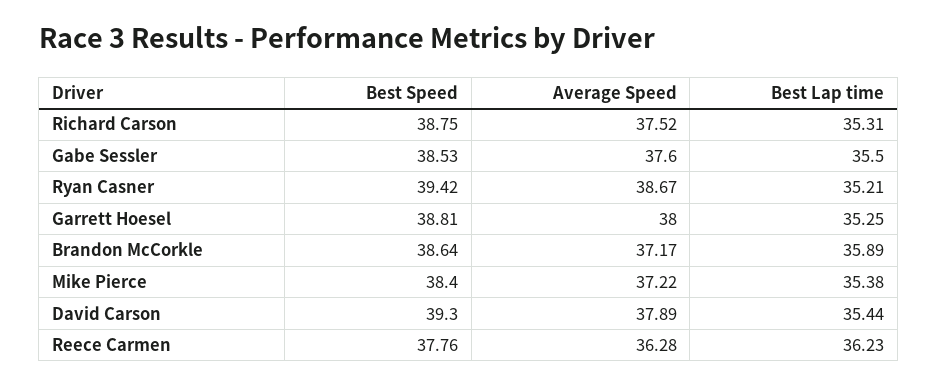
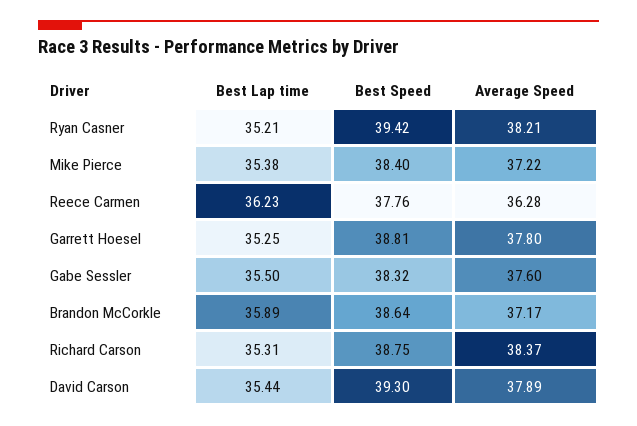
  {
    "Best Speed": {
      "Richard Carson": 38.75,
-     "Gabe Sessler": 38.53,
+     "Gabe Sessler": 38.32,
      "Ryan Casner": 39.42,
      "Garrett Hoesel": 38.81,
      "Brandon McCorkle": 38.64,
      "Mike Pierce": 38.4,
      "David Carson": 39.3,
      "Reece Carmen": 37.76
    },
    "Average Speed": {
-     "Richard Carson": 37.52,
+     "Richard Carson": 38.37,
      "Gabe Sessler": 37.6,
-     "Ryan Casner": 38.67,
+     "Ryan Casner": 38.21,
-     "Garrett Hoesel": 38,
+     "Garrett Hoesel": 37.8,
      "Brandon McCorkle": 37.17,
      "Mike Pierce": 37.22,
      "David Carson": 37.89,
      "Reece Carmen": 36.28
    },
    "Best Lap time": {
      "Richard Carson": 35.31,
      "Gabe Sessler": 35.5,
      "Ryan Casner": 35.21,
      "Garrett Hoesel": 35.25,
      "Brandon McCorkle": 35.89,
      "Mike Pierce": 35.38,
      "David Carson": 35.44,
      "Reece Carmen": 36.23
    }
  }

